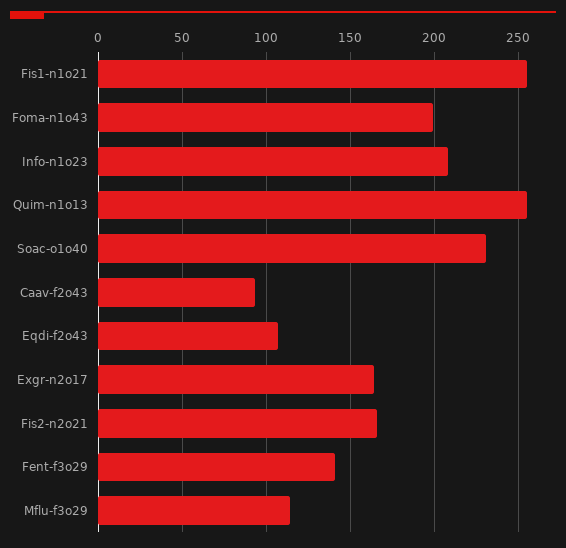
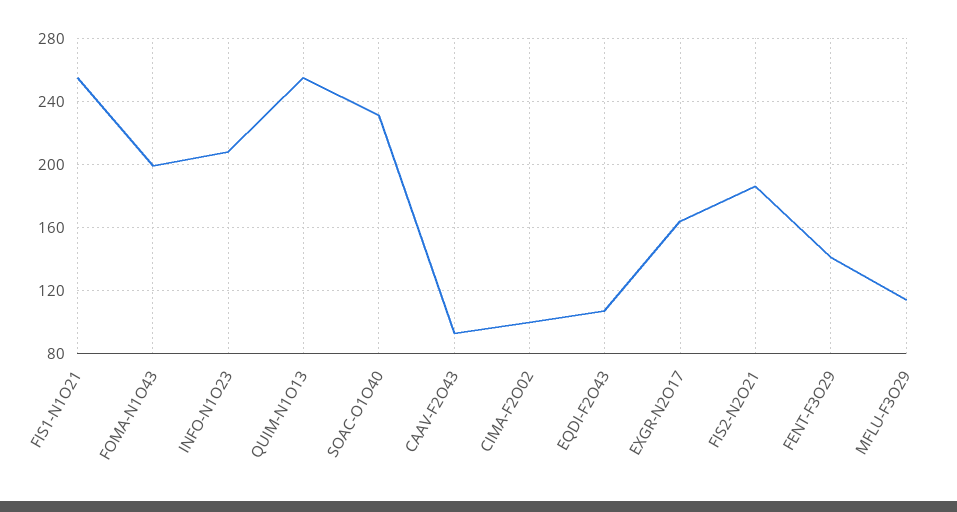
  {
    "Fis1-n1o21": 255,
    "Foma-n1o43": 200,
    "Info-n1o23": 210,
    "Quim-n1o13": 255,
    "Soac-o1o40": 230,
    "Caav-f2o43": 95,
    "Eqdi-f2o43": 105,
    "Exgr-n2o17": 165,
-   "Fis2-n2o21": 165,
+   "Fis2-n2o21": 185,
    "Fent-f3o29": 140,
-   "Mflu-f3o29": 115
+   "Mflu-f3o29": 115,
+   "CIMA-F2O02": 100
  }

